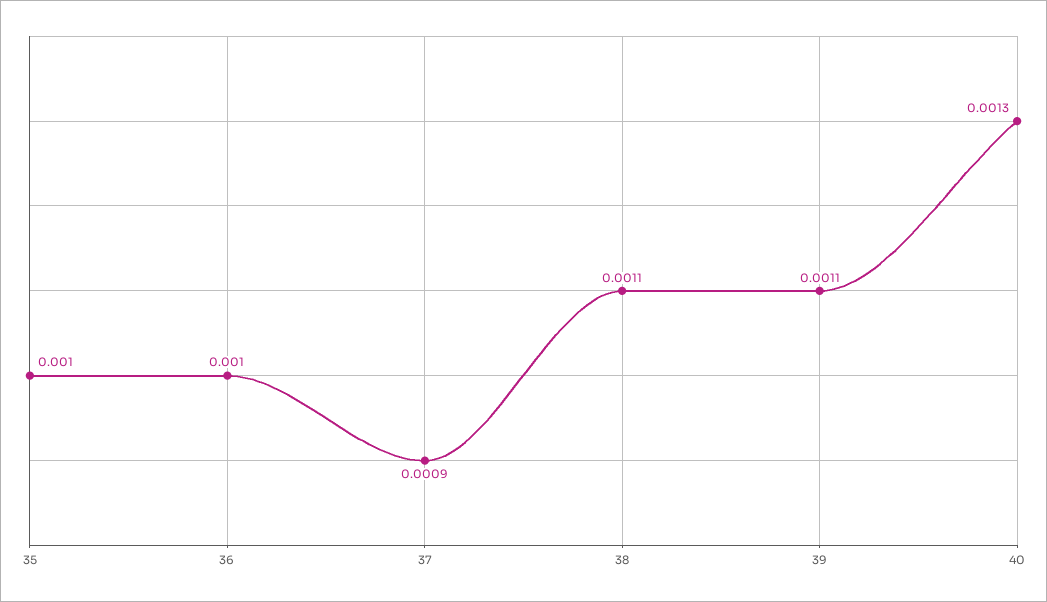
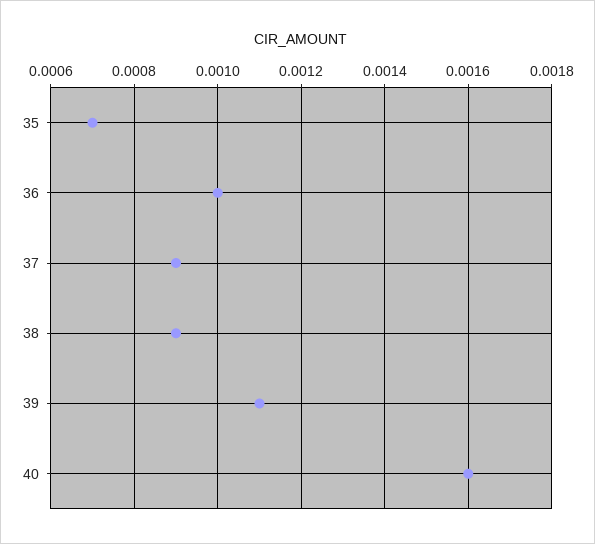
  {
-   "35": 0.001,
+   "35": 0.0007,
    "36": 0.001,
    "37": 0.0009,
-   "38": 0.0011,
+   "38": 0.0009,
    "39": 0.0011,
-   "40": 0.0013
+   "40": 0.0016
  }

